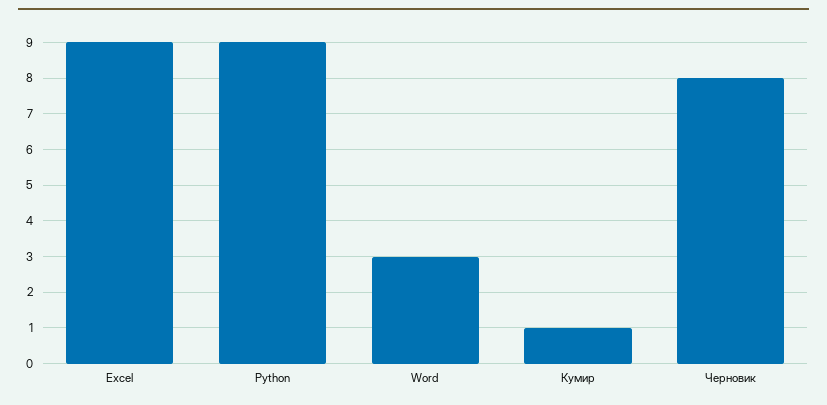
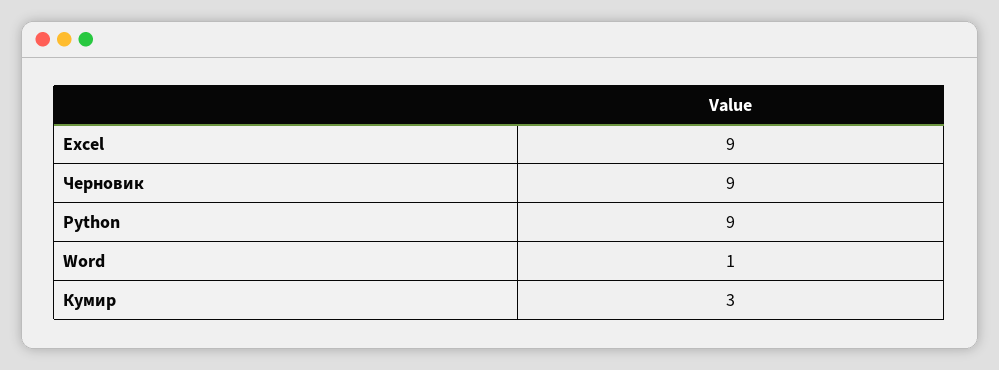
  {
    "Excel": 9,
    "Python": 9,
-   "Word": 3,
+   "Word": 1,
-   "Кумир": 1,
+   "Кумир": 3,
-   "Черновик": 8
+   "Черновик": 9
  }

